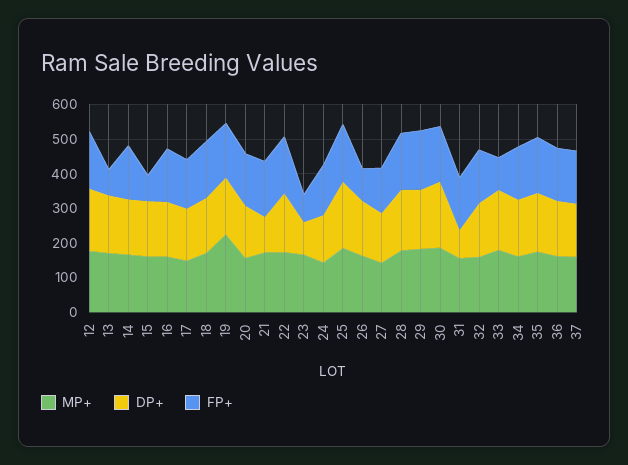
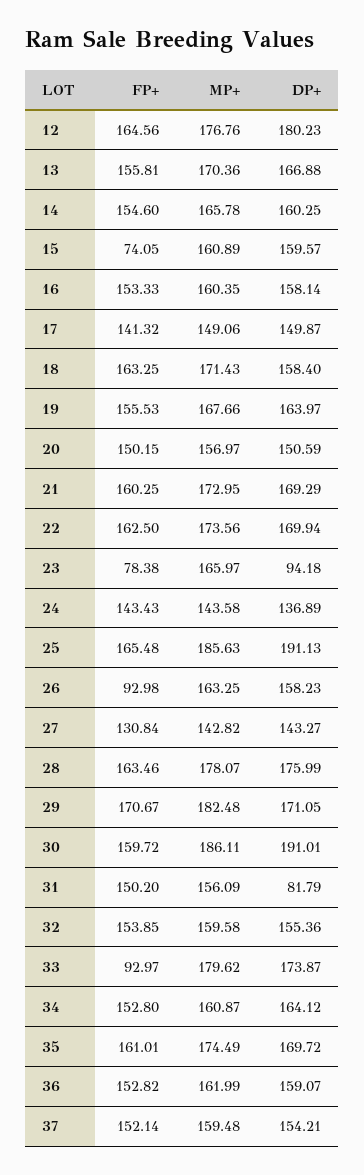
  {
    "MP+": {
      "12": 176.76,
      "13": 170.36,
      "14": 165.78,
      "15": 160.89,
      "16": 160.35,
      "17": 149.06,
      "18": 171.43,
-     "19": 225,
+     "19": 167.66,
      "20": 156.97,
      "21": 172.95,
      "22": 173.56,
      "23": 165.97,
      "24": 143.58,
      "25": 185.63,
      "26": 163.25,
      "27": 142.82,
      "28": 178.07,
      "29": 182.48,
      "30": 186.11,
      "31": 156.09,
      "32": 159.58,
      "33": 179.62,
      "34": 160.87,
      "35": 174.49,
      "36": 161.99,
      "37": 159.48
    },
    "DP+": {
      "12": 180.23,
      "13": 166.88,
      "14": 160.25,
      "15": 159.57,
      "16": 158.14,
      "17": 149.87,
      "18": 158.4,
      "19": 163.97,
      "20": 150.59,
-     "21": 100,
+     "21": 169.29,
      "22": 169.94,
      "23": 94.18,
      "24": 136.89,
      "25": 191.13,
      "26": 158.23,
      "27": 143.27,
      "28": 175.99,
      "29": 171.05,
      "30": 191.01,
      "31": 81.79,
      "32": 155.36,
      "33": 173.87,
      "34": 164.12,
      "35": 169.72,
      "36": 159.07,
      "37": 154.21
    },
    "FP+": {
      "12": 164.56,
-     "13": 75,
+     "13": 155.81,
      "14": 154.6,
      "15": 74.05,
      "16": 153.33,
      "17": 141.32,
      "18": 163.25,
      "19": 155.53,
      "20": 150.15,
      "21": 160.25,
      "22": 162.5,
      "23": 78.38,
      "24": 143.43,
      "25": 165.48,
      "26": 92.98,
      "27": 130.84,
      "28": 163.46,
      "29": 170.67,
      "30": 159.72,
      "31": 150.2,
      "32": 153.85,
      "33": 92.97,
      "34": 152.8,
      "35": 161.01,
      "36": 152.82,
      "37": 152.14
    }
  }

